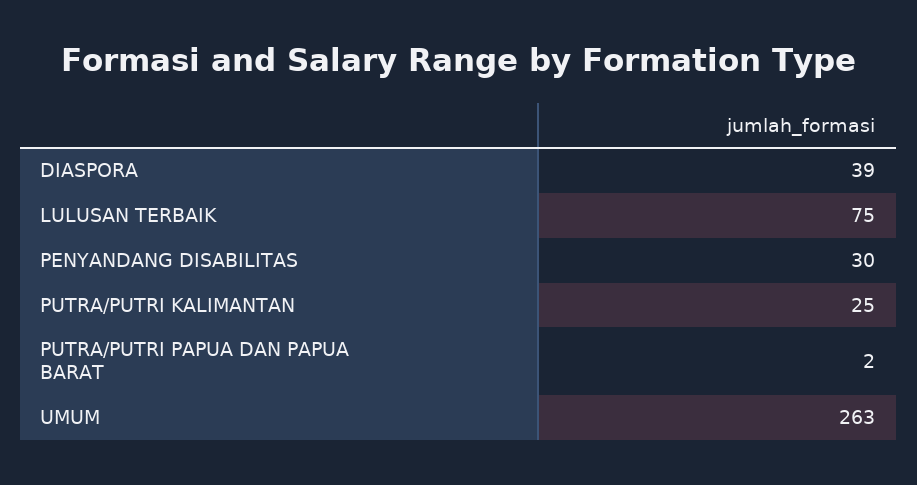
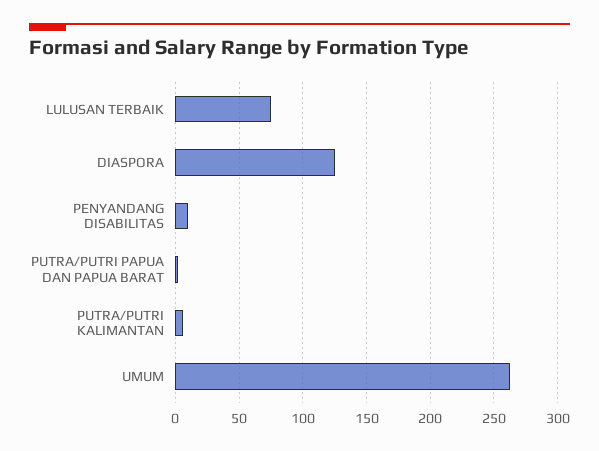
  {
-   "DIASPORA": 39,
+   "DIASPORA": 125,
    "LULUSAN TERBAIK": 75,
-   "PENYANDANG DISABILITAS": 30,
+   "PENYANDANG DISABILITAS": 10,
-   "PUTRA/PUTRI KALIMANTAN": 25,
+   "PUTRA/PUTRI KALIMANTAN": 5,
    "PUTRA/PUTRI PAPUA DAN PAPUA BARAT": 2,
    "UMUM": 263
  }

